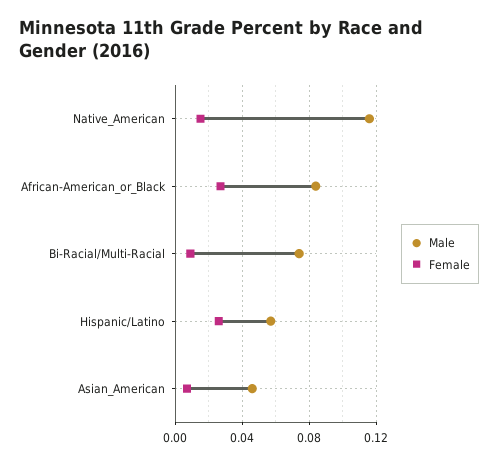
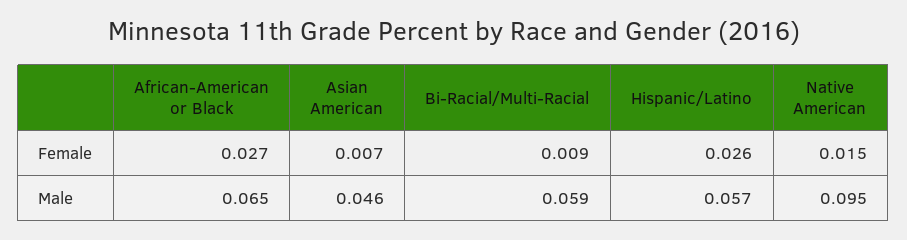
  {
    "Male": {
-     "Native_American": 0.115,
+     "Native_American": 0.095,
-     "African-American_or_Black": 0.085,
+     "African-American_or_Black": 0.065,
-     "Bi-Racial/Multi-Racial": 0.075,
+     "Bi-Racial/Multi-Racial": 0.059,
      "Hispanic/Latino": 0.057,
      "Asian_American": 0.046
    },
    "Female": {
      "Native_American": 0.015,
      "African-American_or_Black": 0.027,
      "Bi-Racial/Multi-Racial": 0.009,
      "Hispanic/Latino": 0.026,
      "Asian_American": 0.007
    }
  }

